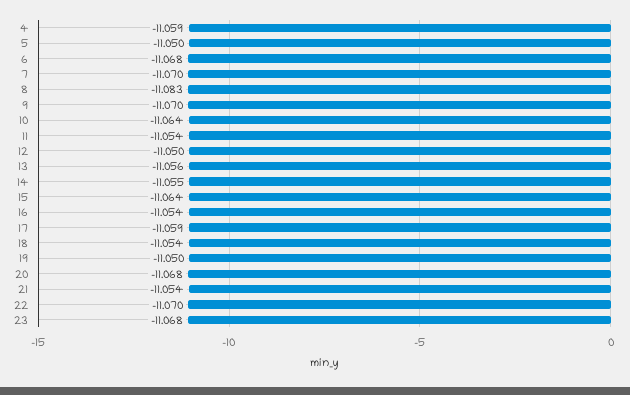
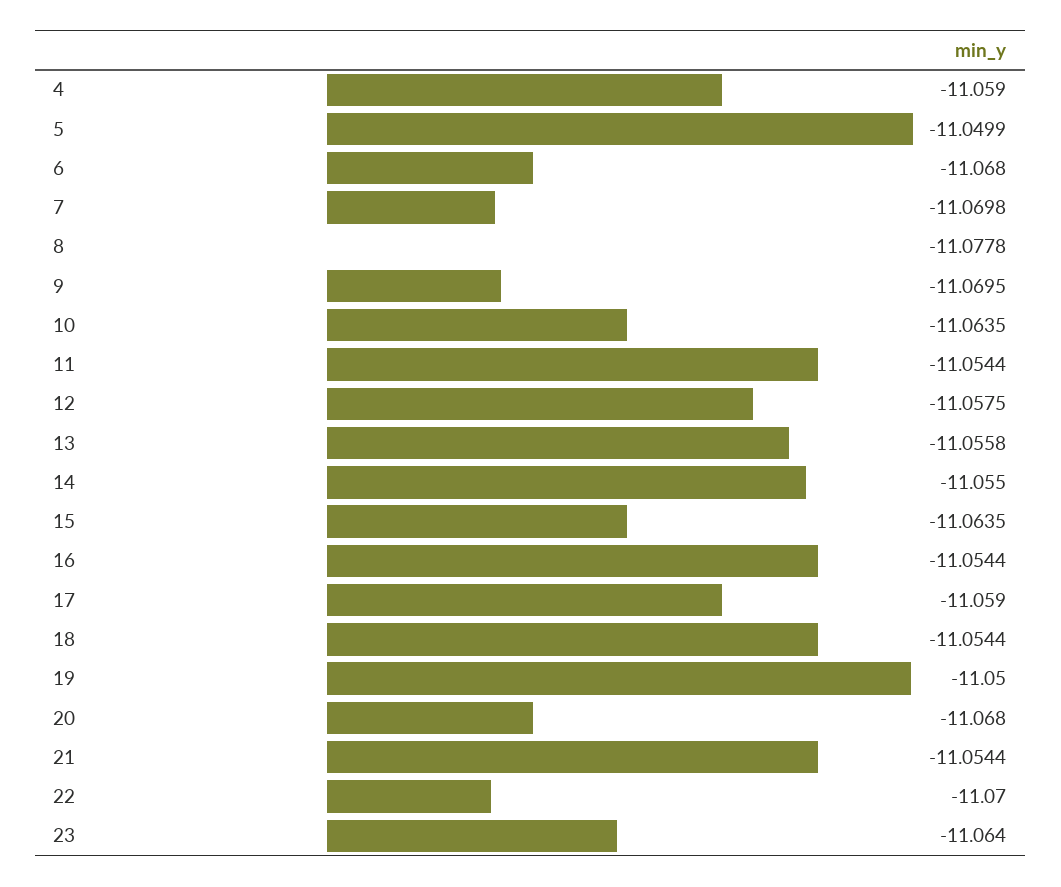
  {
    "4": -11.059,
    "5": -11.0499,
    "6": -11.068,
    "7": -11.0698,
-   "8": -11.083,
+   "8": -11.0778,
    "9": -11.0695,
    "10": -11.0635,
    "11": -11.0544,
-   "12": -11.05,
+   "12": -11.0575,
    "13": -11.0558,
    "14": -11.055,
    "15": -11.0635,
    "16": -11.0544,
    "17": -11.059,
    "18": -11.0544,
    "19": -11.05,
    "20": -11.068,
    "21": -11.0544,
    "22": -11.07,
-   "23": -11.068
+   "23": -11.064
  }

